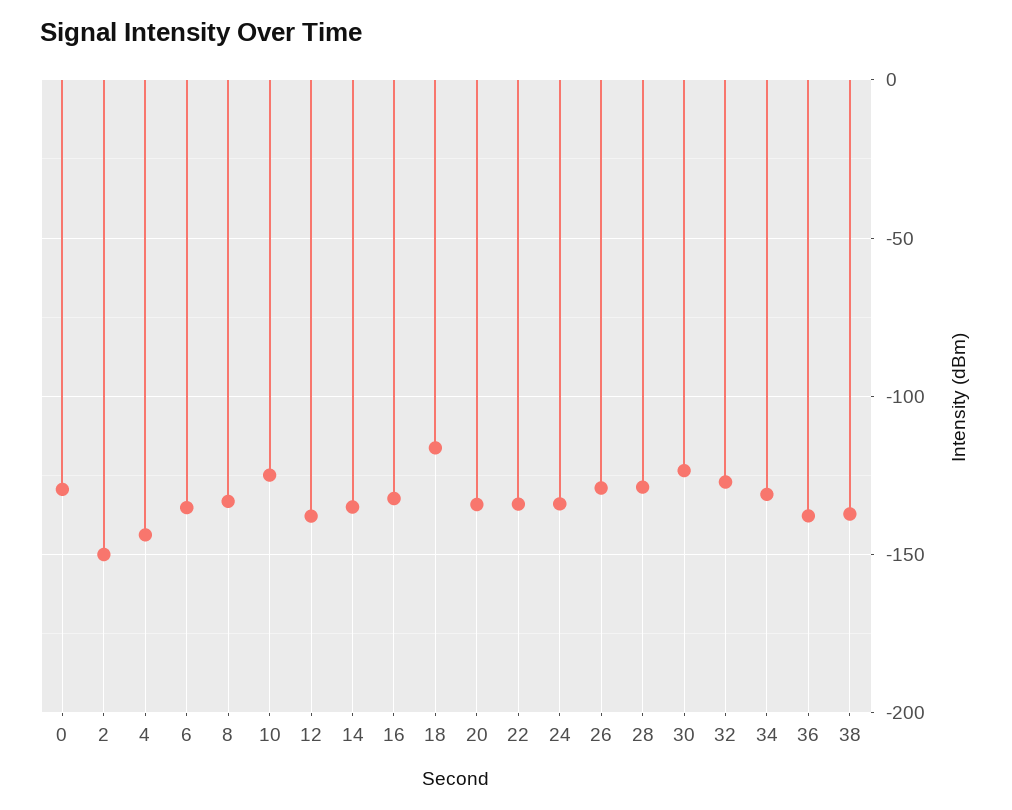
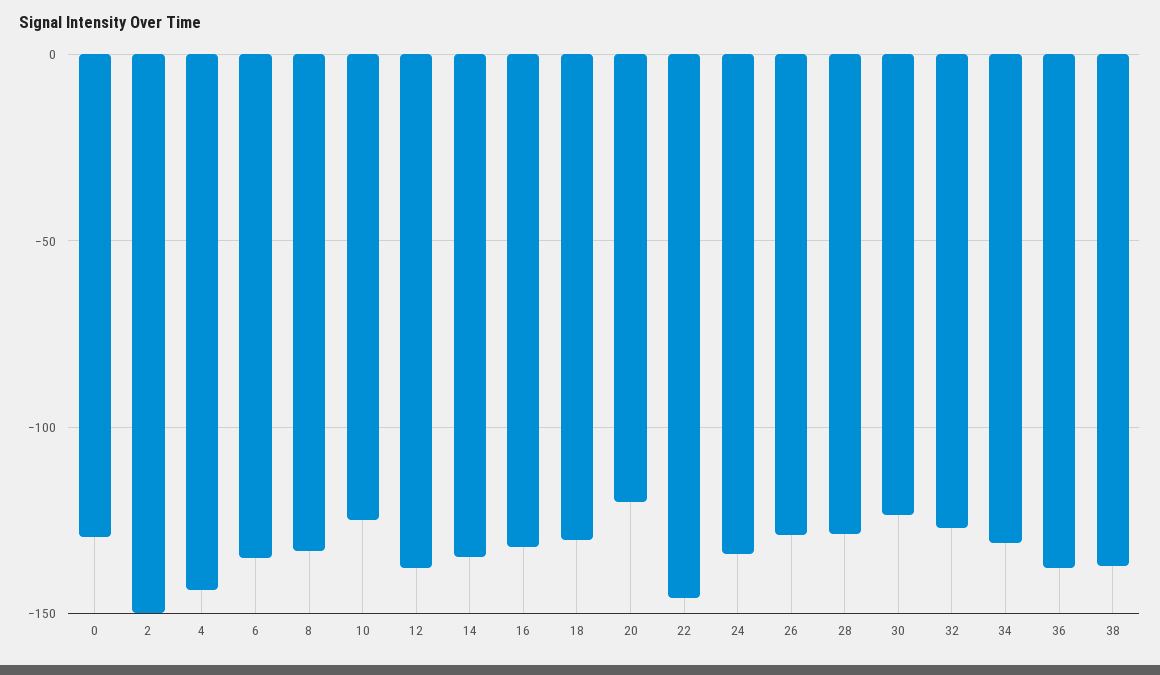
  {
    "0": -130,
    "2": -150,
    "4": -145,
    "6": -135,
    "8": -135,
    "10": -125,
    "12": -140,
    "14": -135,
    "16": -130,
-   "18": -115,
+   "18": -130,
-   "20": -135,
+   "20": -120,
-   "22": -135,
+   "22": -145,
    "24": -135,
    "26": -130,
    "28": -130,
    "30": -125,
    "32": -125,
    "34": -130,
    "36": -140,
    "38": -135
  }

